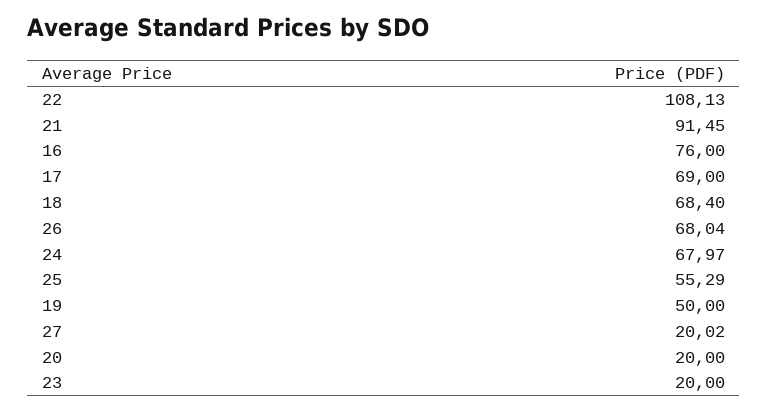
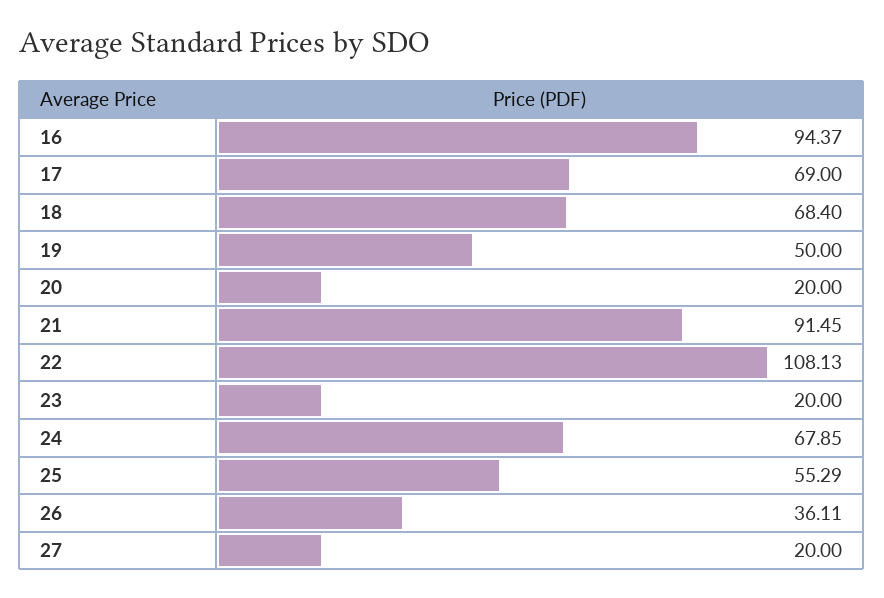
  {
    "22": 108.13,
    "21": 91.45,
-   "16": 76,
+   "16": 94.37,
    "17": 69,
    "18": 68.4,
-   "26": 68.04,
+   "26": 36.11,
-   "24": 67.97,
+   "24": 67.85,
    "25": 55.29,
    "19": 50,
-   "27": 20.02,
+   "27": 20,
    "20": 20,
    "23": 20
  }

